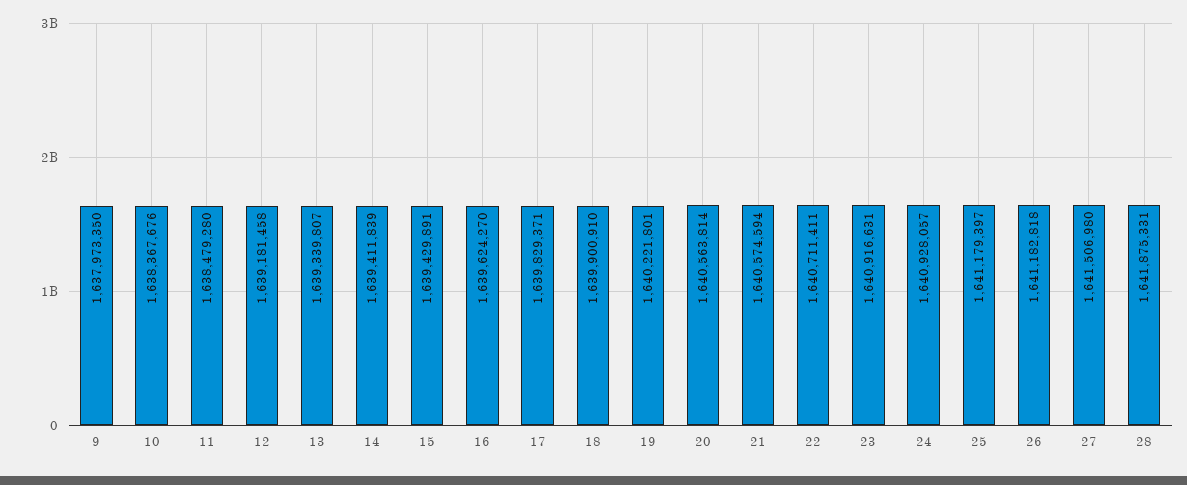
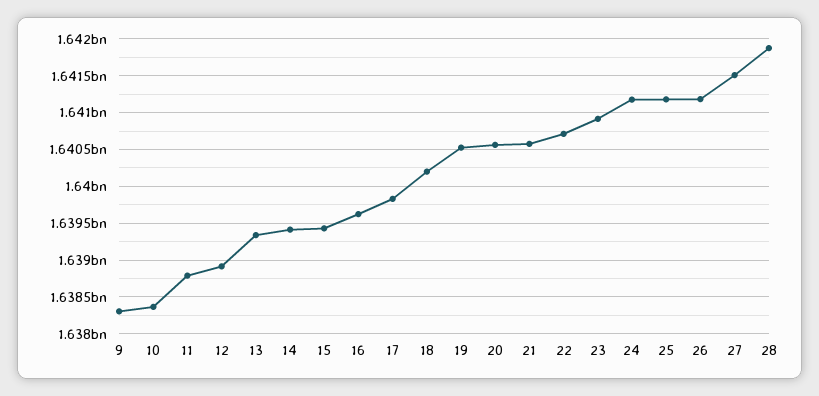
  {
-   "9": 1637973350,
+   "9": 1638300000,
    "10": 1638367676,
-   "11": 1638479280,
+   "11": 1638800000,
-   "12": 1639181458,
+   "12": 1638900000,
    "13": 1639339807,
    "14": 1639411839,
    "15": 1639429891,
    "16": 1639624270,
    "17": 1639829371,
-   "18": 1639900910,
+   "18": 1640200000,
-   "19": 1640221801,
+   "19": 1640500000,
    "20": 1640563814,
    "21": 1640574594,
    "22": 1640711411,
    "23": 1640916631,
-   "24": 1640928057,
+   "24": 1641200000,
    "25": 1641179397,
    "26": 1641182818,
    "27": 1641506980,
    "28": 1641875331
  }

